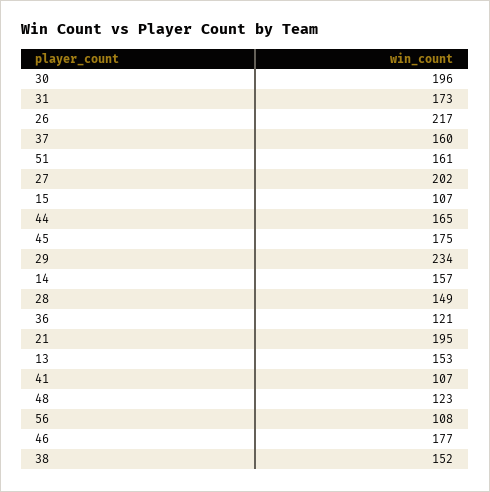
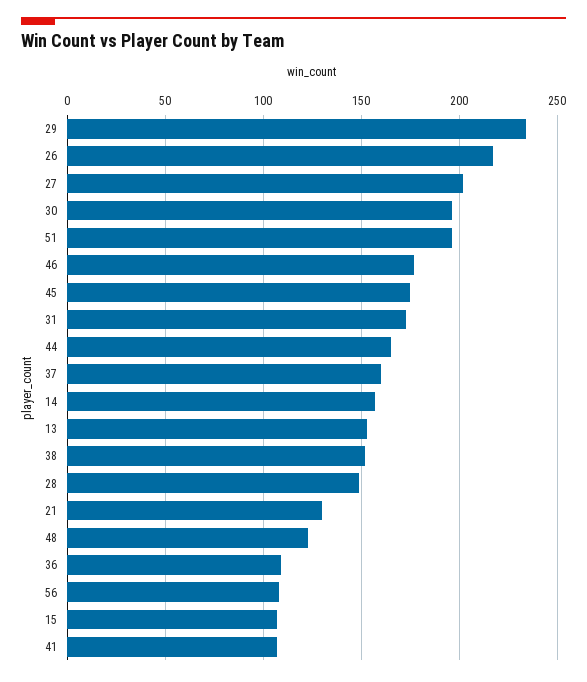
  {
    "30": 196,
    "31": 173,
    "26": 217,
    "37": 160,
-   "51": 161,
+   "51": 195,
    "27": 202,
    "15": 107,
    "44": 165,
    "45": 175,
    "29": 234,
    "14": 157,
    "28": 149,
-   "36": 121,
+   "36": 110,
-   "21": 195,
+   "21": 130,
    "13": 153,
    "41": 107,
    "48": 123,
    "56": 108,
    "46": 177,
    "38": 152
  }

